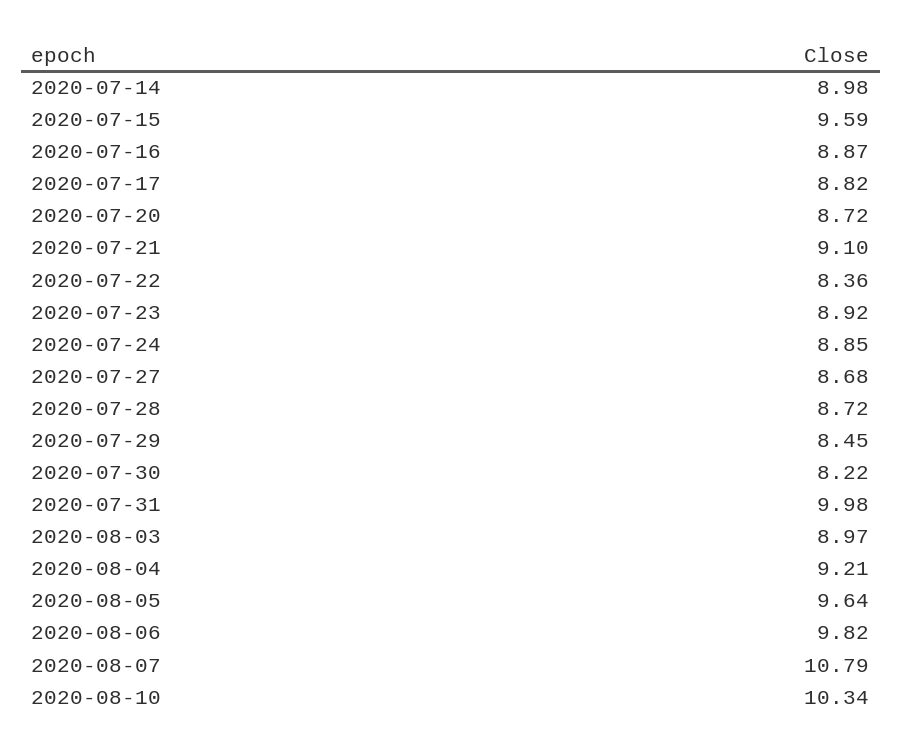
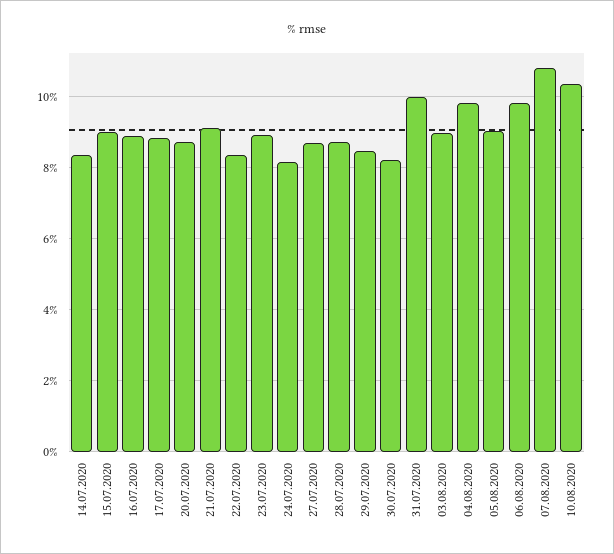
  {
-   "2020-07-14": 8.98,
+   "2020-07-14": 8.4,
-   "2020-07-15": 9.59,
+   "2020-07-15": 9,
    "2020-07-16": 8.87,
    "2020-07-17": 8.82,
    "2020-07-20": 8.72,
    "2020-07-21": 9.1,
    "2020-07-22": 8.36,
    "2020-07-23": 8.92,
-   "2020-07-24": 8.85,
+   "2020-07-24": 8.2,
    "2020-07-27": 8.68,
    "2020-07-28": 8.72,
    "2020-07-29": 8.45,
    "2020-07-30": 8.22,
    "2020-07-31": 9.98,
    "2020-08-03": 8.97,
-   "2020-08-04": 9.21,
+   "2020-08-04": 9.8,
-   "2020-08-05": 9.64,
+   "2020-08-05": 9,
    "2020-08-06": 9.82,
    "2020-08-07": 10.79,
    "2020-08-10": 10.34
  }

